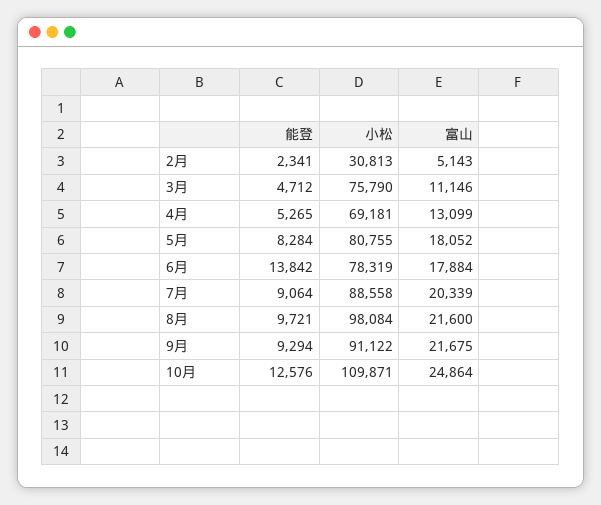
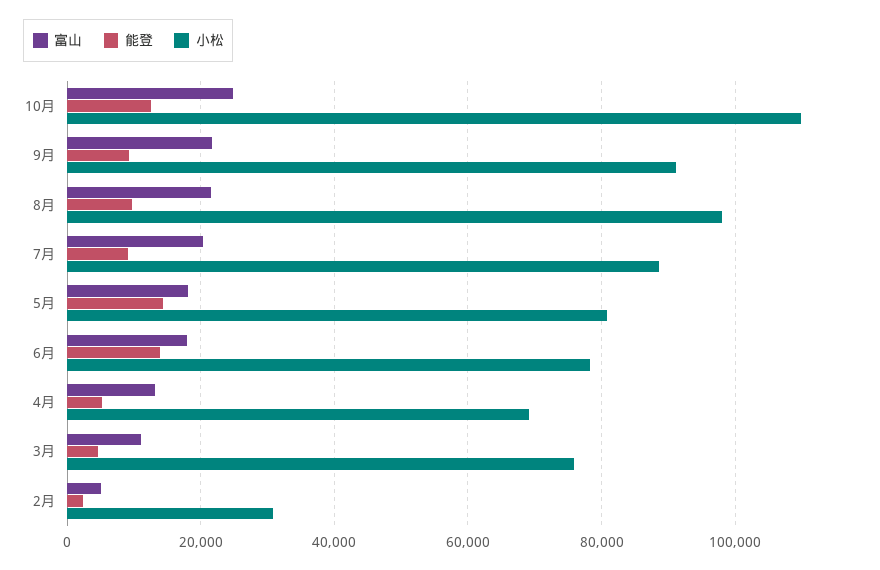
  {
    "能登": {
      "2月": 2341,
      "3月": 4712,
      "4月": 5265,
-     "5月": 8284,
+     "5月": 14000,
      "6月": 13842,
      "7月": 9064,
      "8月": 9721,
      "9月": 9294,
      "10月": 12576
    },
    "小松": {
      "2月": 30813,
      "3月": 75790,
      "4月": 69181,
      "5月": 80755,
      "6月": 78319,
      "7月": 88558,
      "8月": 98084,
      "9月": 91122,
      "10月": 109871
    },
    "富山": {
      "2月": 5143,
      "3月": 11146,
      "4月": 13099,
      "5月": 18052,
      "6月": 17884,
      "7月": 20339,
      "8月": 21600,
      "9月": 21675,
      "10月": 24864
    }
  }

